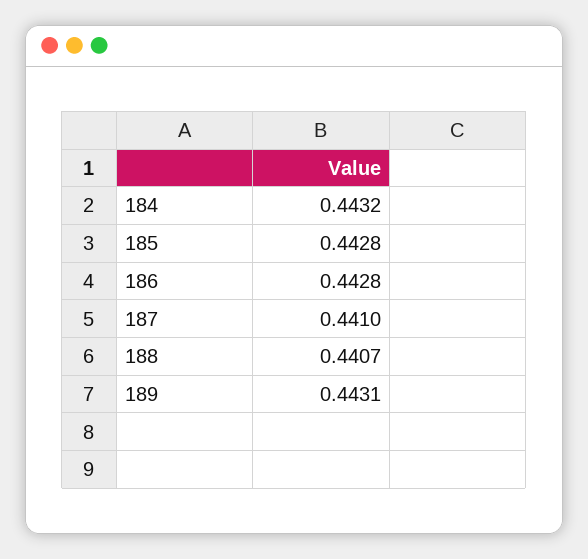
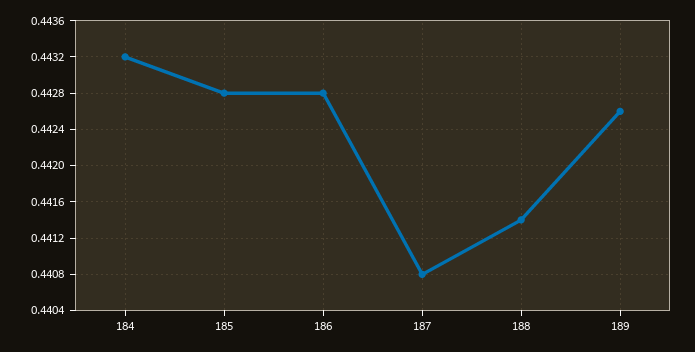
  {
    "184": 0.4432,
    "185": 0.4428,
    "186": 0.4428,
-   "187": 0.441,
+   "187": 0.4408,
-   "188": 0.4407,
+   "188": 0.4414,
-   "189": 0.4431
+   "189": 0.4426
  }

